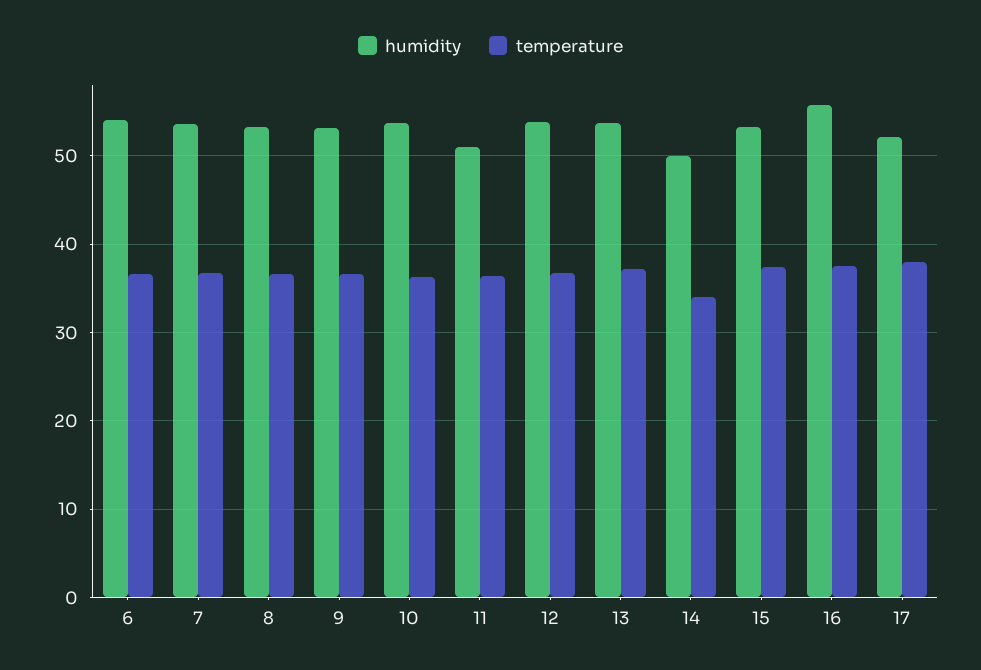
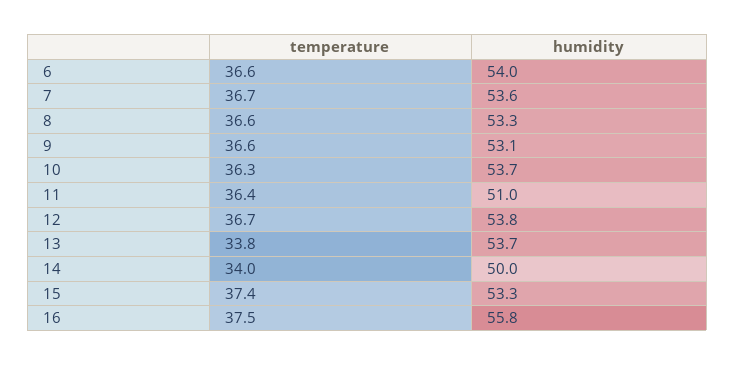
  {
    "humidity": {
      "6": 54,
      "7": 53.6,
      "8": 53.3,
      "9": 53.1,
      "10": 53.7,
      "11": 51,
      "12": 53.8,
      "13": 53.7,
      "14": 50,
      "15": 53.3,
-     "16": 55.8,
+     "16": 55.8
-     "17": 52
    },
    "temperature": {
      "6": 36.6,
      "7": 36.7,
      "8": 36.6,
      "9": 36.6,
      "10": 36.3,
      "11": 36.4,
      "12": 36.7,
-     "13": 37,
+     "13": 33.8,
      "14": 34,
      "15": 37.4,
-     "16": 37.5,
+     "16": 37.5
-     "17": 38
    }
  }

